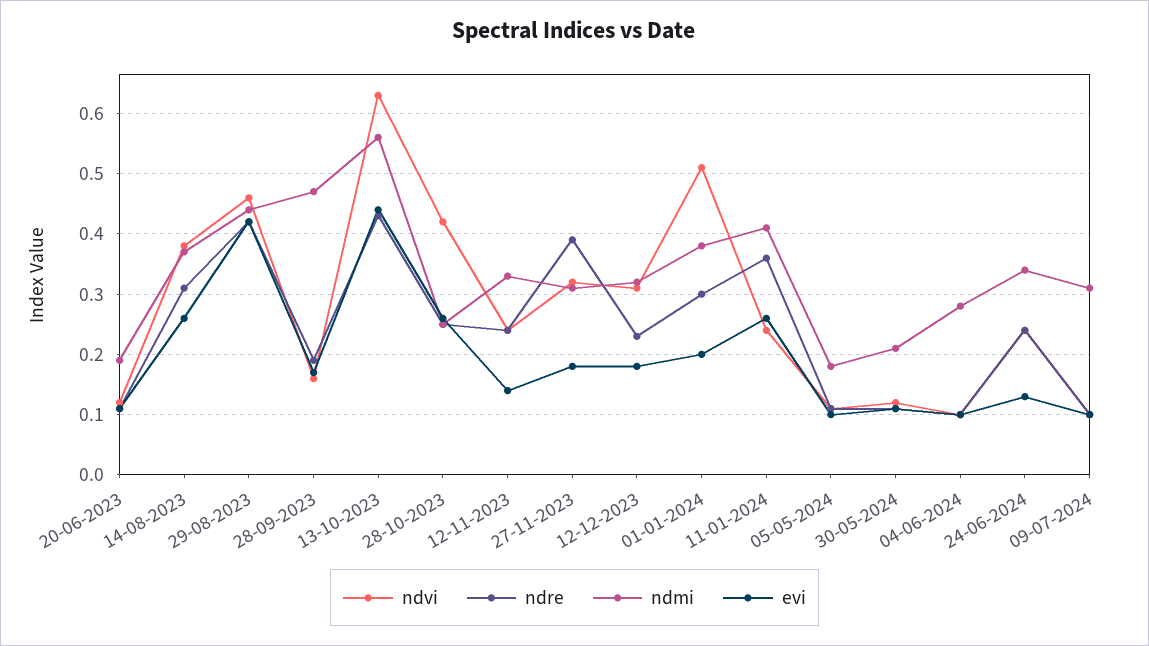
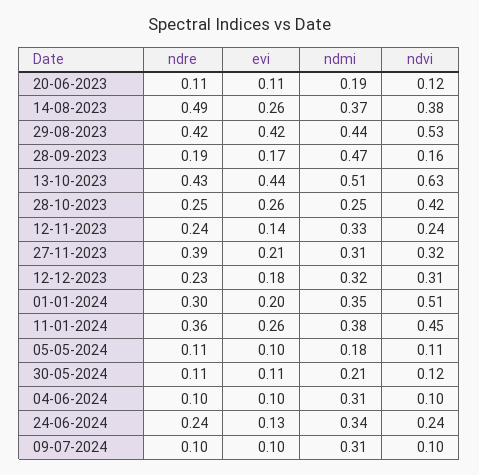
  {
    "ndvi": {
      "20-06-2023": 0.12,
      "14-08-2023": 0.38,
-     "29-08-2023": 0.46,
+     "29-08-2023": 0.53,
      "28-09-2023": 0.16,
      "13-10-2023": 0.63,
      "28-10-2023": 0.42,
      "12-11-2023": 0.24,
      "27-11-2023": 0.32,
      "12-12-2023": 0.31,
      "01-01-2024": 0.51,
-     "11-01-2024": 0.24,
+     "11-01-2024": 0.45,
      "05-05-2024": 0.11,
      "30-05-2024": 0.12,
      "04-06-2024": 0.1,
      "24-06-2024": 0.24,
      "09-07-2024": 0.1
    },
    "ndre": {
      "20-06-2023": 0.11,
-     "14-08-2023": 0.31,
+     "14-08-2023": 0.49,
      "29-08-2023": 0.42,
      "28-09-2023": 0.19,
      "13-10-2023": 0.43,
      "28-10-2023": 0.25,
      "12-11-2023": 0.24,
      "27-11-2023": 0.39,
      "12-12-2023": 0.23,
      "01-01-2024": 0.3,
      "11-01-2024": 0.36,
      "05-05-2024": 0.11,
      "30-05-2024": 0.11,
      "04-06-2024": 0.1,
      "24-06-2024": 0.24,
      "09-07-2024": 0.1
    },
    "ndmi": {
      "20-06-2023": 0.19,
      "14-08-2023": 0.37,
      "29-08-2023": 0.44,
      "28-09-2023": 0.47,
-     "13-10-2023": 0.56,
+     "13-10-2023": 0.51,
      "28-10-2023": 0.25,
      "12-11-2023": 0.33,
      "27-11-2023": 0.31,
      "12-12-2023": 0.32,
-     "01-01-2024": 0.38,
+     "01-01-2024": 0.35,
-     "11-01-2024": 0.41,
+     "11-01-2024": 0.38,
      "05-05-2024": 0.18,
      "30-05-2024": 0.21,
-     "04-06-2024": 0.28,
+     "04-06-2024": 0.31,
      "24-06-2024": 0.34,
      "09-07-2024": 0.31
    },
    "evi": {
      "20-06-2023": 0.11,
      "14-08-2023": 0.26,
      "29-08-2023": 0.42,
      "28-09-2023": 0.17,
      "13-10-2023": 0.44,
      "28-10-2023": 0.26,
      "12-11-2023": 0.14,
-     "27-11-2023": 0.18,
+     "27-11-2023": 0.21,
      "12-12-2023": 0.18,
      "01-01-2024": 0.2,
      "11-01-2024": 0.26,
      "05-05-2024": 0.1,
      "30-05-2024": 0.11,
      "04-06-2024": 0.1,
      "24-06-2024": 0.13,
      "09-07-2024": 0.1
    }
  }

